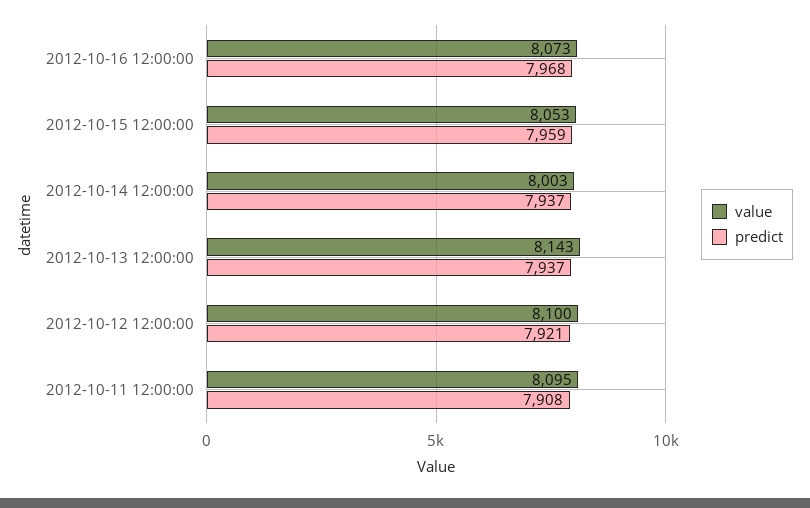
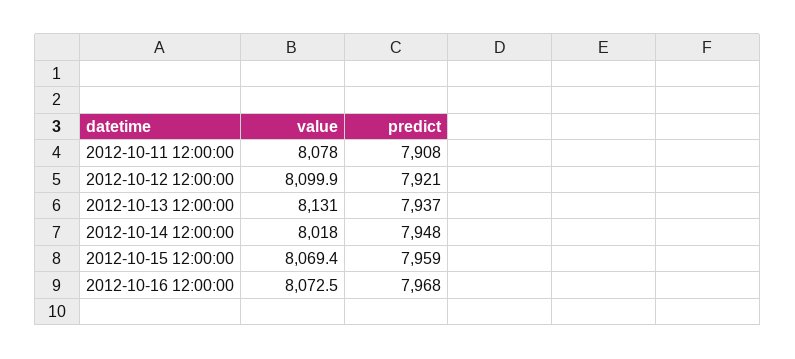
  {
    "value": {
      "2012-10-16 12:00:00": 8072.5,
-     "2012-10-15 12:00:00": 8053,
+     "2012-10-15 12:00:00": 8069.4,
-     "2012-10-14 12:00:00": 8003,
+     "2012-10-14 12:00:00": 8018,
-     "2012-10-13 12:00:00": 8143,
+     "2012-10-13 12:00:00": 8131,
      "2012-10-12 12:00:00": 8099.9,
-     "2012-10-11 12:00:00": 8095
+     "2012-10-11 12:00:00": 8078
    },
    "predict": {
      "2012-10-16 12:00:00": 7968,
      "2012-10-15 12:00:00": 7959,
-     "2012-10-14 12:00:00": 7937,
+     "2012-10-14 12:00:00": 7948,
      "2012-10-13 12:00:00": 7937,
      "2012-10-12 12:00:00": 7921,
      "2012-10-11 12:00:00": 7908
    }
  }

